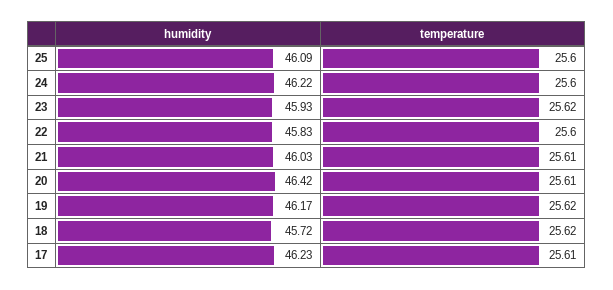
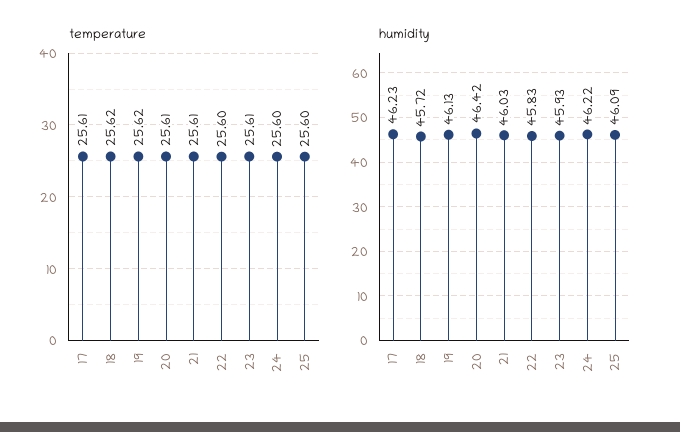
  {
    "humidity": {
      "25": 46.09,
      "24": 46.22,
      "23": 45.93,
      "22": 45.83,
      "21": 46.03,
      "20": 46.42,
-     "19": 46.17,
+     "19": 46.13,
      "18": 45.72,
      "17": 46.23
    },
    "temperature": {
      "25": 25.6,
      "24": 25.6,
-     "23": 25.62,
+     "23": 25.61,
      "22": 25.6,
      "21": 25.61,
      "20": 25.61,
      "19": 25.62,
      "18": 25.62,
      "17": 25.61
    }
  }

